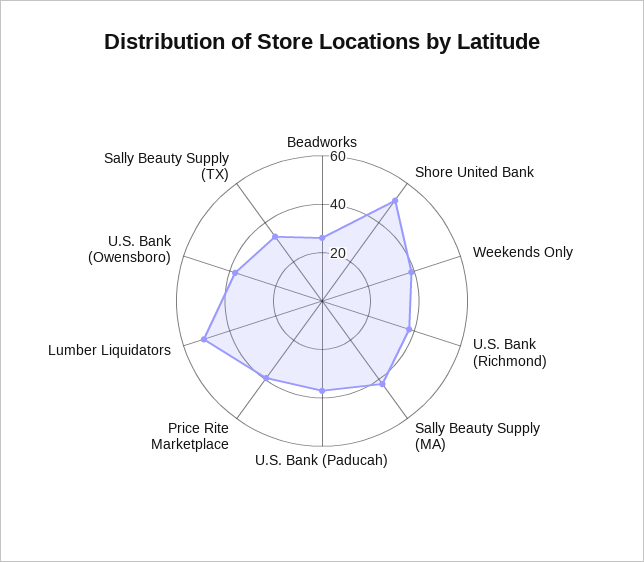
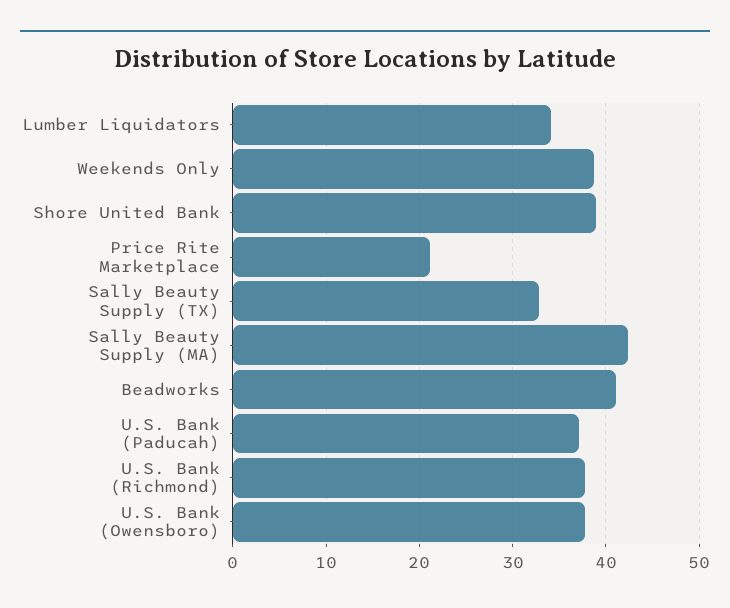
  {
-   "Beadworks": 25,
+   "Beadworks": 41,
-   "Shore United Bank": 50,
+   "Shore United Bank": 39,
    "Weekends Only": 39,
    "U.S. Bank (Richmond)": 38,
    "Sally Beauty Supply (MA)": 42,
    "U.S. Bank (Paducah)": 37,
-   "Price Rite Marketplace": 40,
+   "Price Rite Marketplace": 21,
-   "Lumber Liquidators": 50,
+   "Lumber Liquidators": 34,
    "U.S. Bank (Owensboro)": 38,
    "Sally Beauty Supply (TX)": 33
  }

